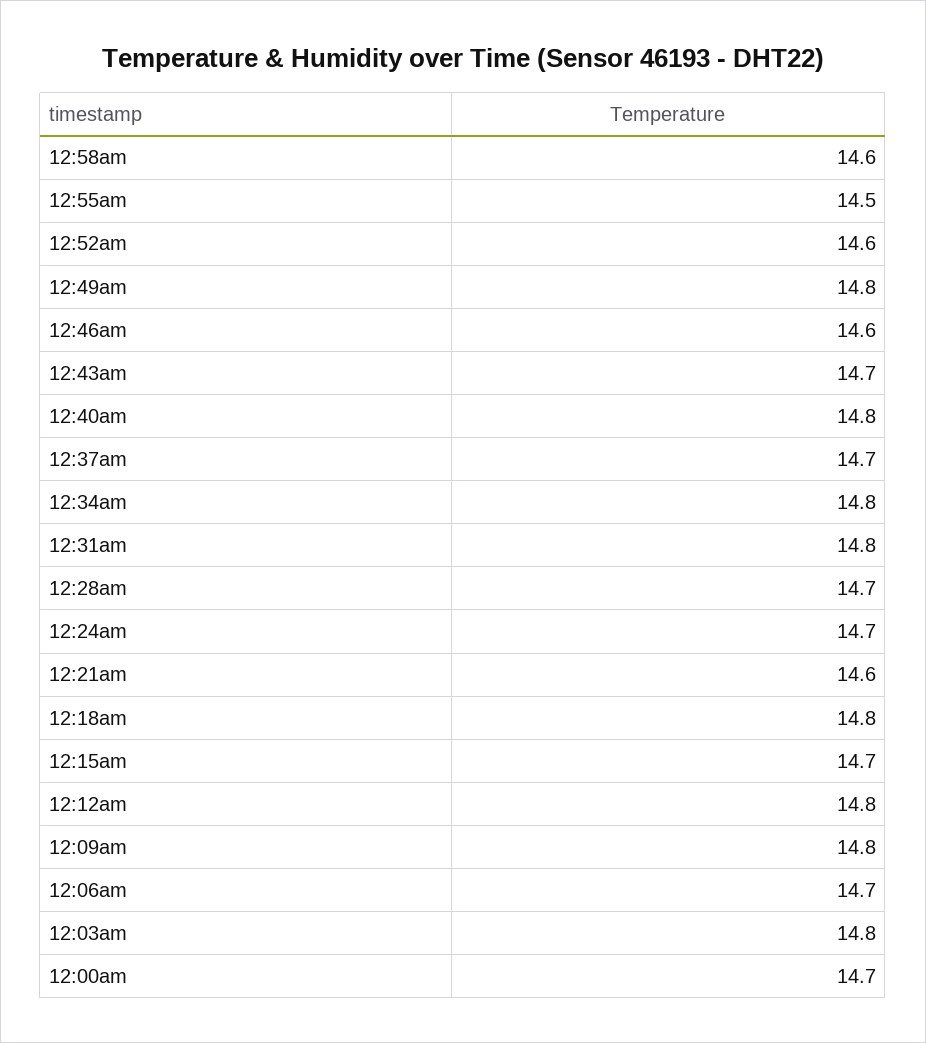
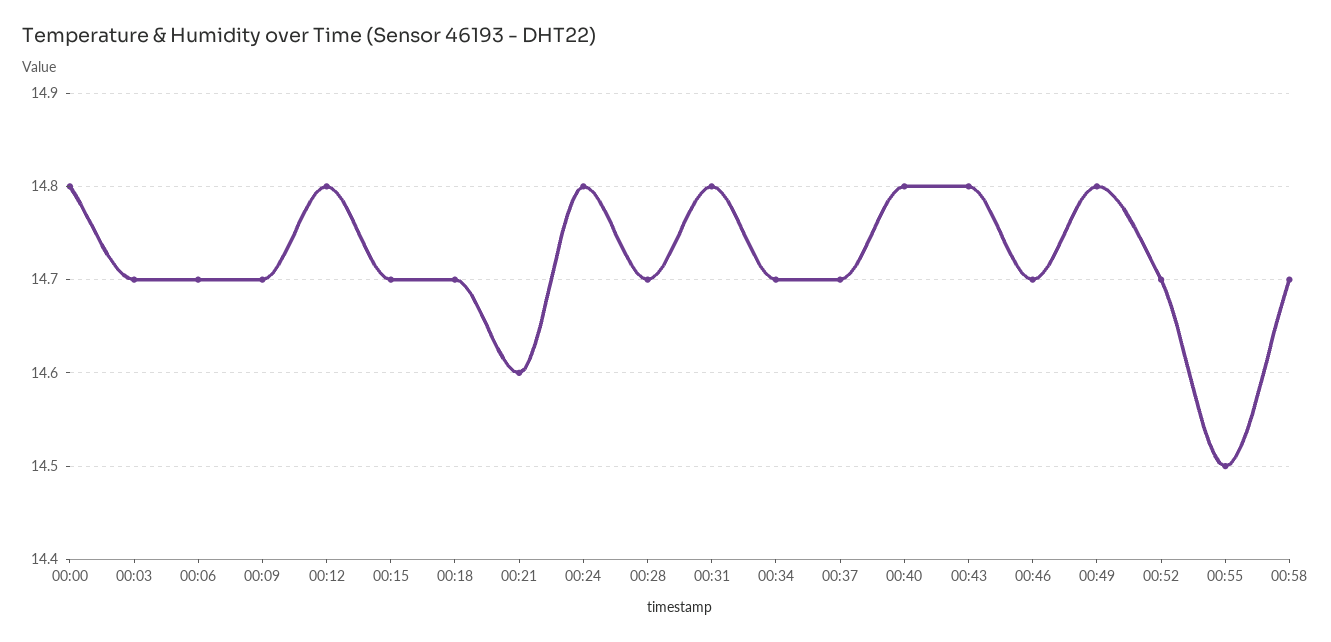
  {
-   "12:58am": 14.6,
+   "12:58am": 14.7,
    "12:55am": 14.5,
-   "12:52am": 14.6,
+   "12:52am": 14.7,
    "12:49am": 14.8,
-   "12:46am": 14.6,
+   "12:46am": 14.7,
-   "12:43am": 14.7,
+   "12:43am": 14.8,
    "12:40am": 14.8,
    "12:37am": 14.7,
-   "12:34am": 14.8,
+   "12:34am": 14.7,
    "12:31am": 14.8,
    "12:28am": 14.7,
-   "12:24am": 14.7,
+   "12:24am": 14.8,
    "12:21am": 14.6,
-   "12:18am": 14.8,
+   "12:18am": 14.7,
    "12:15am": 14.7,
    "12:12am": 14.8,
-   "12:09am": 14.8,
+   "12:09am": 14.7,
    "12:06am": 14.7,
-   "12:03am": 14.8,
+   "12:03am": 14.7,
-   "12:00am": 14.7
+   "12:00am": 14.8
  }

